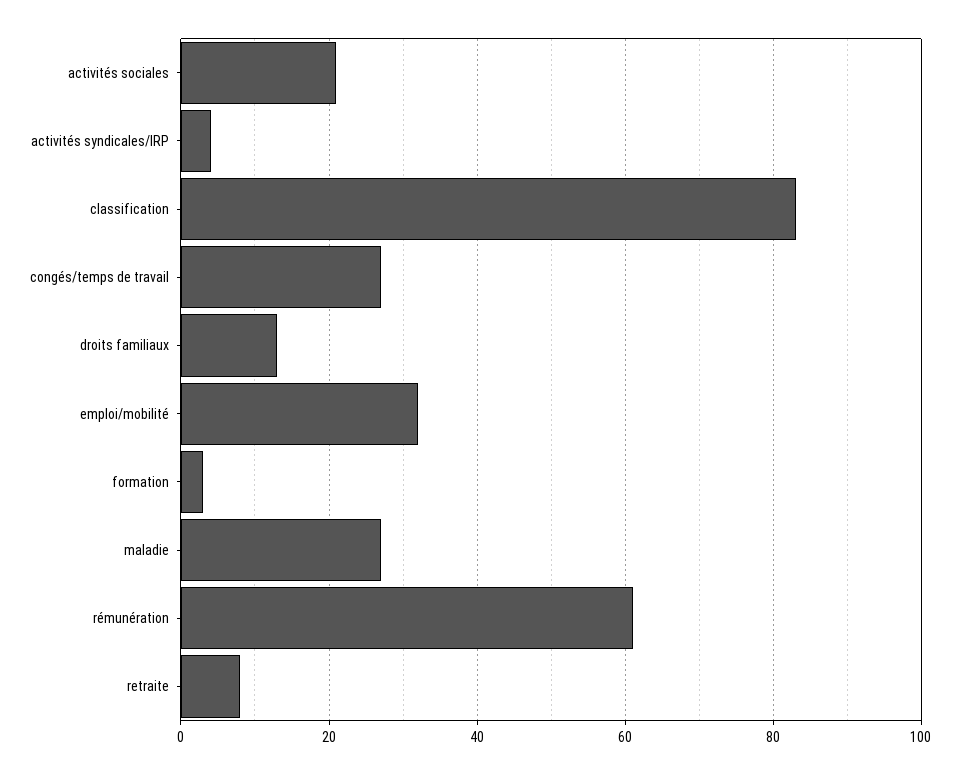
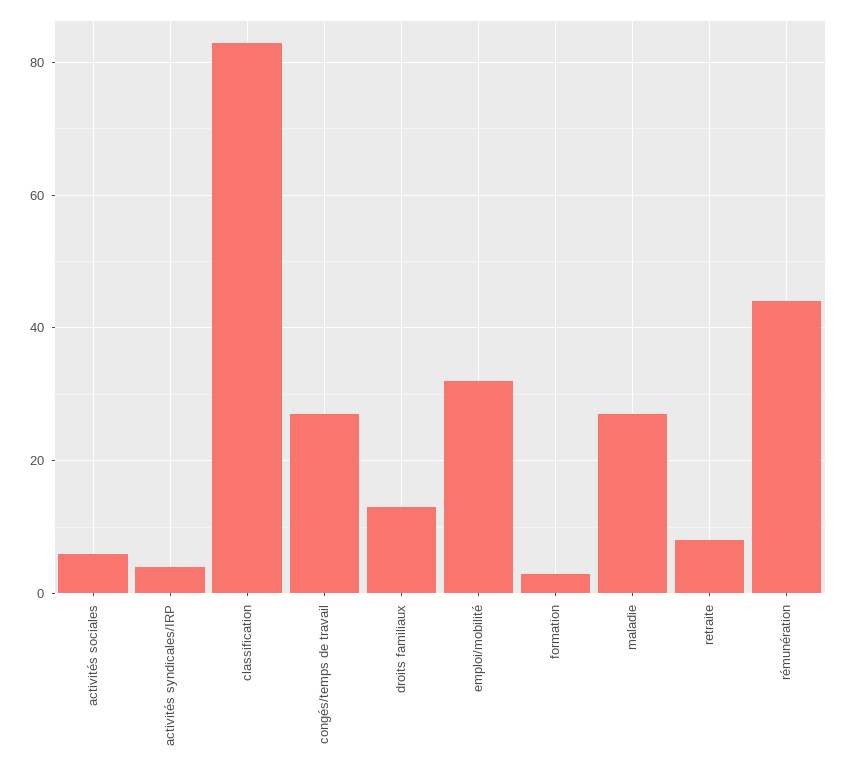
  {
-   "activités sociales": 20,
+   "activités sociales": 5,
    "activités syndicales/IRP": 5,
    "classification": 85,
    "congés/temps de travail": 25,
    "droits familiaux": 15,
    "emploi/mobilité": 30,
    "formation": 5,
    "maladie": 25,
-   "rémunération": 60,
+   "rémunération": 45,
    "retraite": 10
  }

